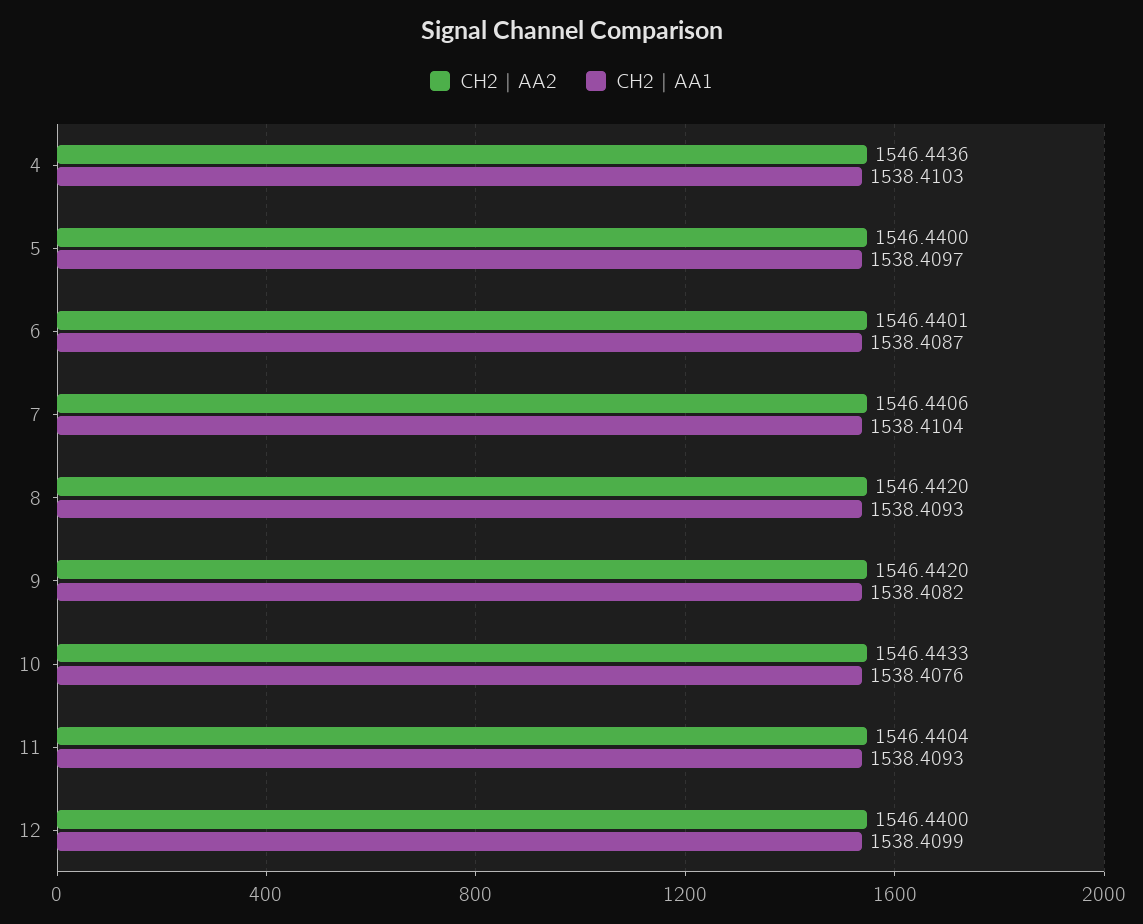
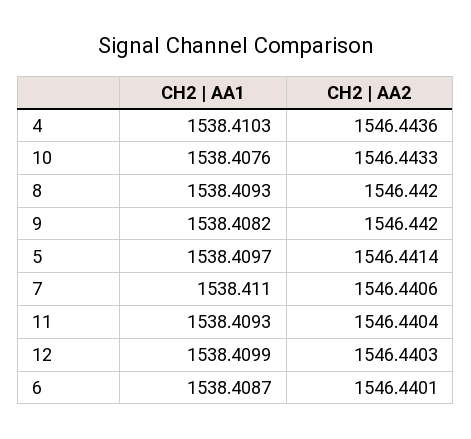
  {
    "CH2 | AA2": {
      "4": 1546.4436,
-     "5": 1546.44,
+     "5": 1546.4414,
      "6": 1546.4401,
      "7": 1546.4406,
      "8": 1546.442,
      "9": 1546.442,
      "10": 1546.4433,
      "11": 1546.4404,
-     "12": 1546.44
+     "12": 1546.4403
    },
    "CH2 | AA1": {
      "4": 1538.4103,
      "5": 1538.4097,
      "6": 1538.4087,
-     "7": 1538.4104,
+     "7": 1538.411,
      "8": 1538.4093,
      "9": 1538.4082,
      "10": 1538.4076,
      "11": 1538.4093,
      "12": 1538.4099
    }
  }

